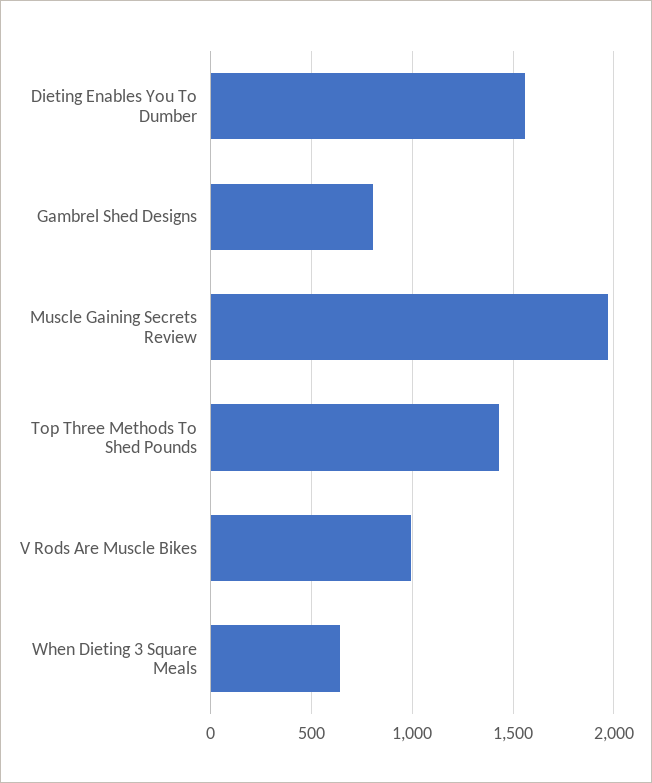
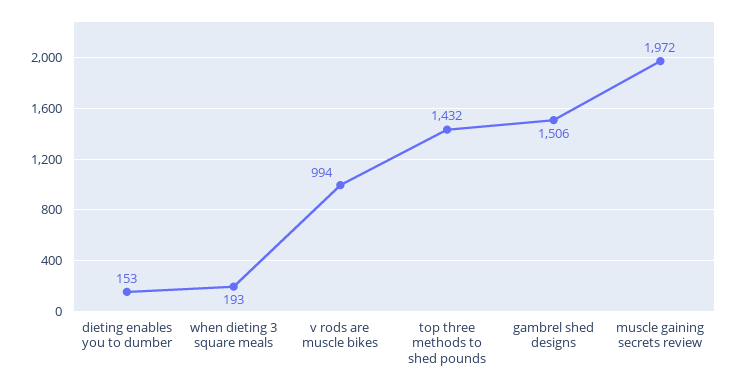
  {
-   "Dieting Enables You To Dumber": 1550,
+   "Dieting Enables You To Dumber": 153,
-   "Gambrel Shed Designs": 800,
+   "Gambrel Shed Designs": 1506,
    "Muscle Gaining Secrets Review": 1972,
    "Top Three Methods To Shed Pounds": 1432,
    "V Rods Are Muscle Bikes": 994,
-   "When Dieting 3 Square Meals": 650
+   "When Dieting 3 Square Meals": 193
  }

